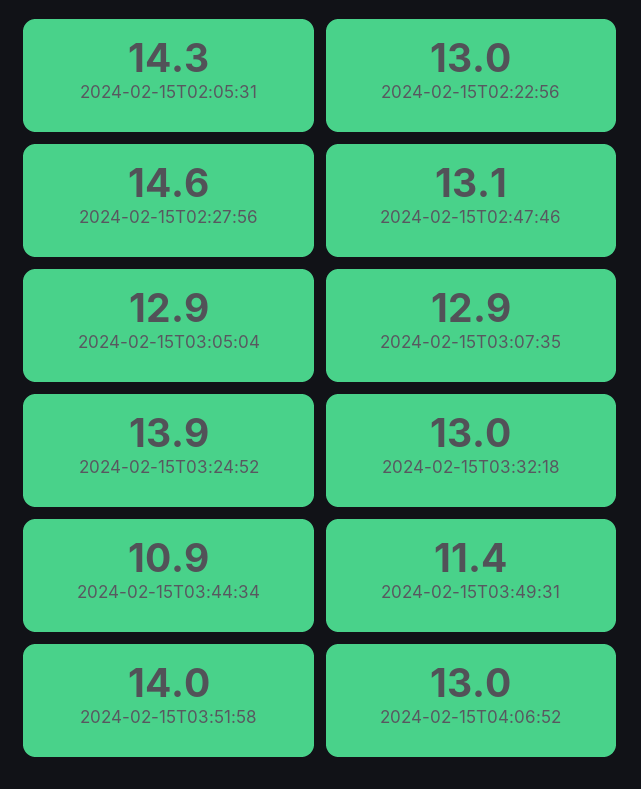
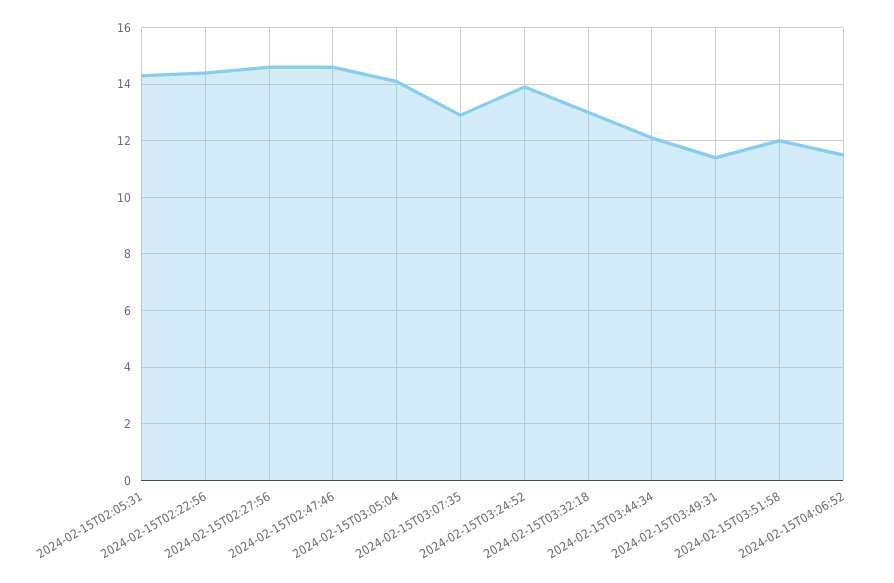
  {
    "2024-02-15T02:05:31": 14.3,
-   "2024-02-15T02:22:56": 13,
+   "2024-02-15T02:22:56": 14.5,
    "2024-02-15T02:27:56": 14.6,
-   "2024-02-15T02:47:46": 13.1,
+   "2024-02-15T02:47:46": 14.5,
-   "2024-02-15T03:05:04": 12.9,
+   "2024-02-15T03:05:04": 14,
    "2024-02-15T03:07:35": 12.9,
    "2024-02-15T03:24:52": 13.9,
    "2024-02-15T03:32:18": 13,
-   "2024-02-15T03:44:34": 10.9,
+   "2024-02-15T03:44:34": 12,
    "2024-02-15T03:49:31": 11.4,
-   "2024-02-15T03:51:58": 14,
+   "2024-02-15T03:51:58": 12,
-   "2024-02-15T04:06:52": 13
+   "2024-02-15T04:06:52": 11.5
  }

